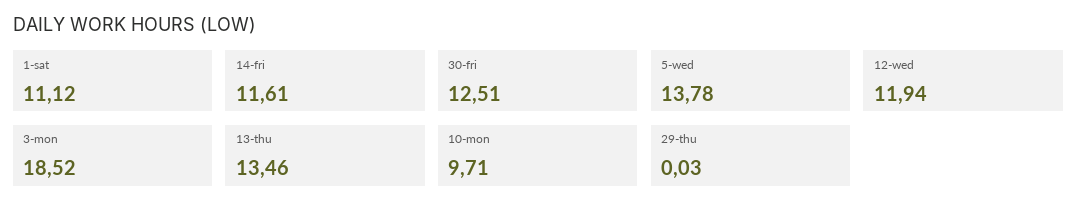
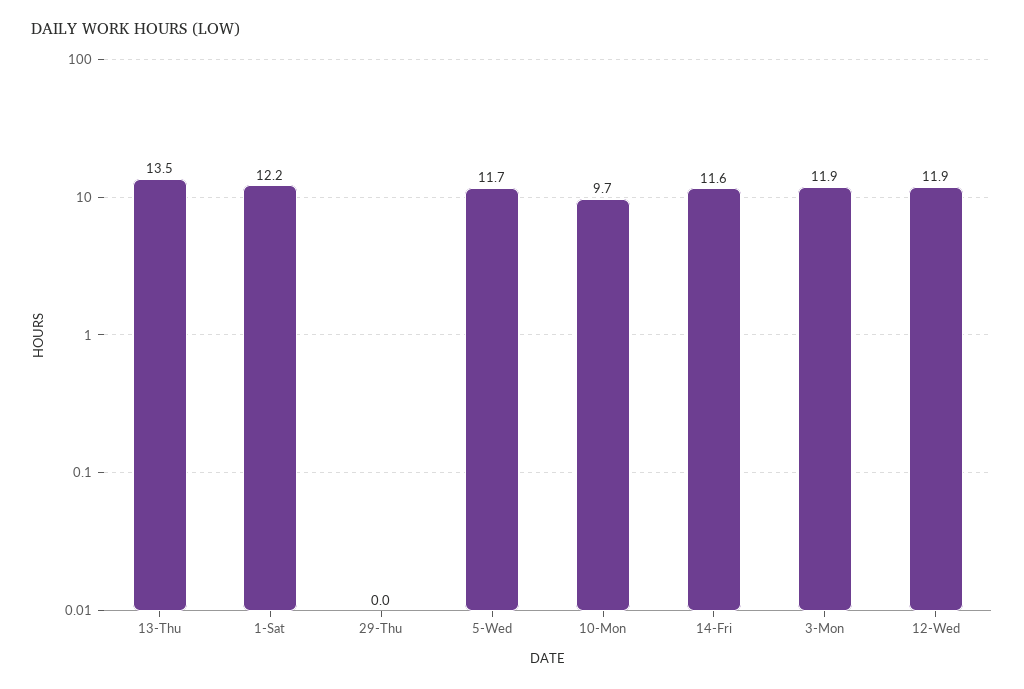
  {
-   "1-sat": 11.12,
+   "1-sat": 12.2,
    "14-fri": 11.61,
-   "30-fri": 12.51,
-   "5-wed": 13.78,
+   "5-wed": 11.7,
    "12-wed": 11.94,
-   "3-mon": 18.52,
+   "3-mon": 11.9,
    "13-thu": 13.46,
    "10-mon": 9.71,
    "29-thu": 0.03
  }

